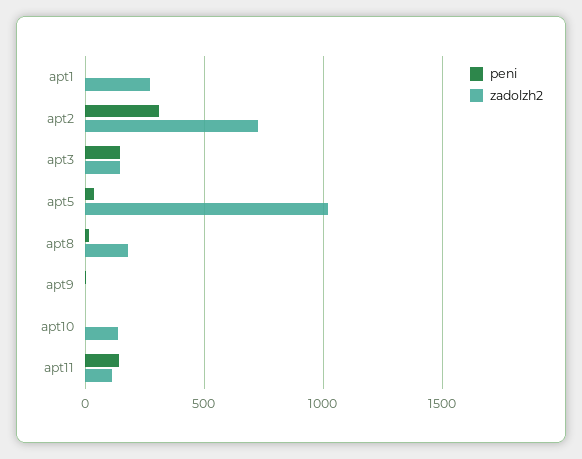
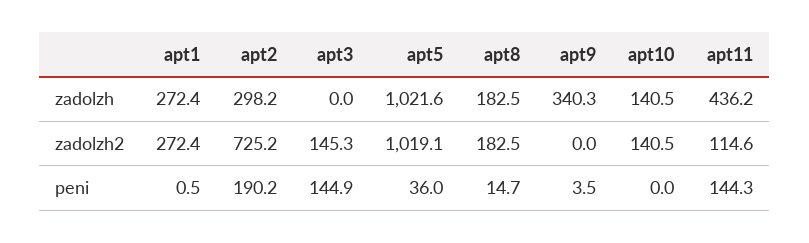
  {
    "peni": {
      "apt1": 0.5,
-     "apt2": 300,
+     "apt2": 190.2,
      "apt3": 144.9,
      "apt5": 36,
      "apt8": 14.7,
      "apt9": 3.5,
      "apt10": 0,
      "apt11": 144.3
    },
    "zadolzh2": {
      "apt1": 272.4,
      "apt2": 725.2,
      "apt3": 145.3,
      "apt5": 1019.1,
      "apt8": 182.5,
      "apt9": 0,
      "apt10": 140.5,
      "apt11": 114.6
-   }
+   },
+   "zadolzh": {
+     "apt1": 272.4,
+     "apt2": 298.2,
+     "apt3": 0,
+     "apt5": 1021.6,
+     "apt8": 182.5,
+     "apt9": 340.3,
+     "apt10": 140.5,
+     "apt11": 436.2
+   }
  }

